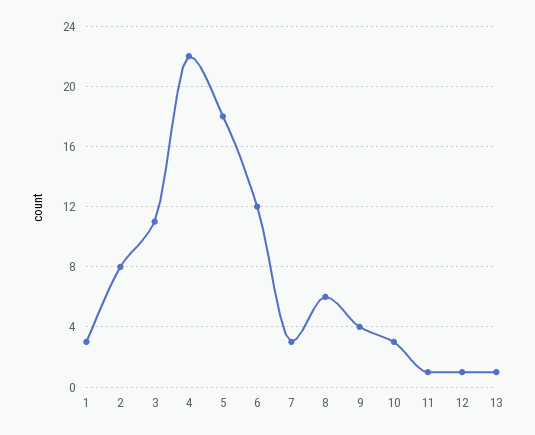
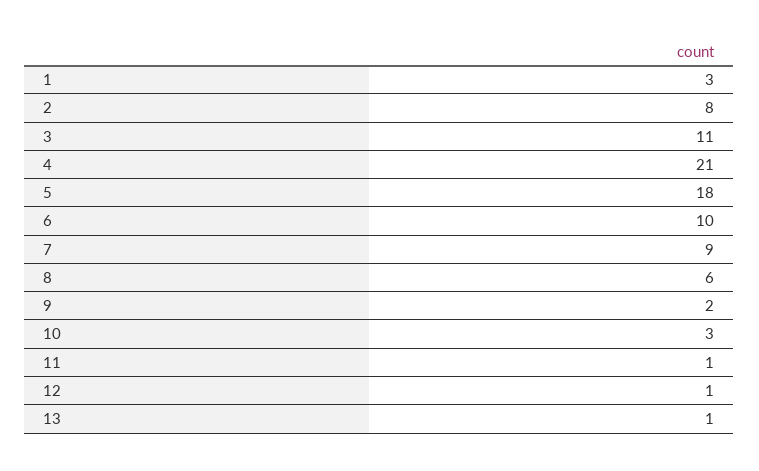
  {
    "1": 3,
    "2": 8,
    "3": 11,
-   "4": 22,
+   "4": 21,
    "5": 18,
-   "6": 12,
+   "6": 10,
-   "7": 3,
+   "7": 9,
    "8": 6,
-   "9": 4,
+   "9": 2,
    "10": 3,
    "11": 1,
    "12": 1,
    "13": 1
  }

